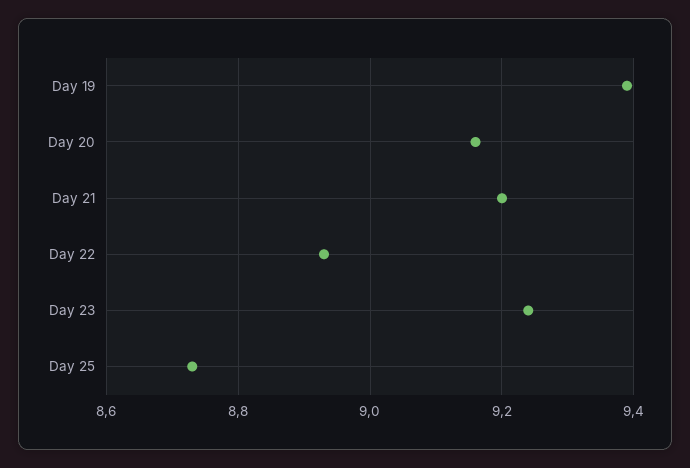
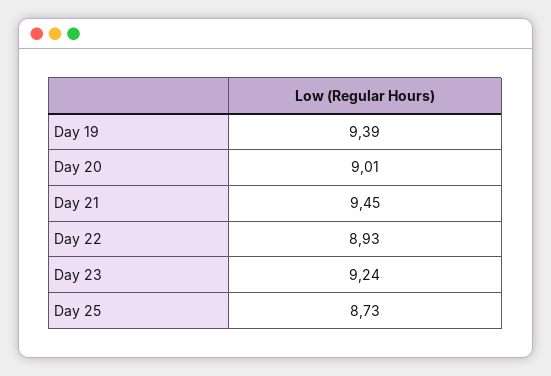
  {
    "Day 19": 9.39,
-   "Day 20": 9.15,
+   "Day 20": 9.01,
-   "Day 21": 9.2,
+   "Day 21": 9.45,
    "Day 22": 8.93,
    "Day 23": 9.24,
    "Day 25": 8.73
  }

